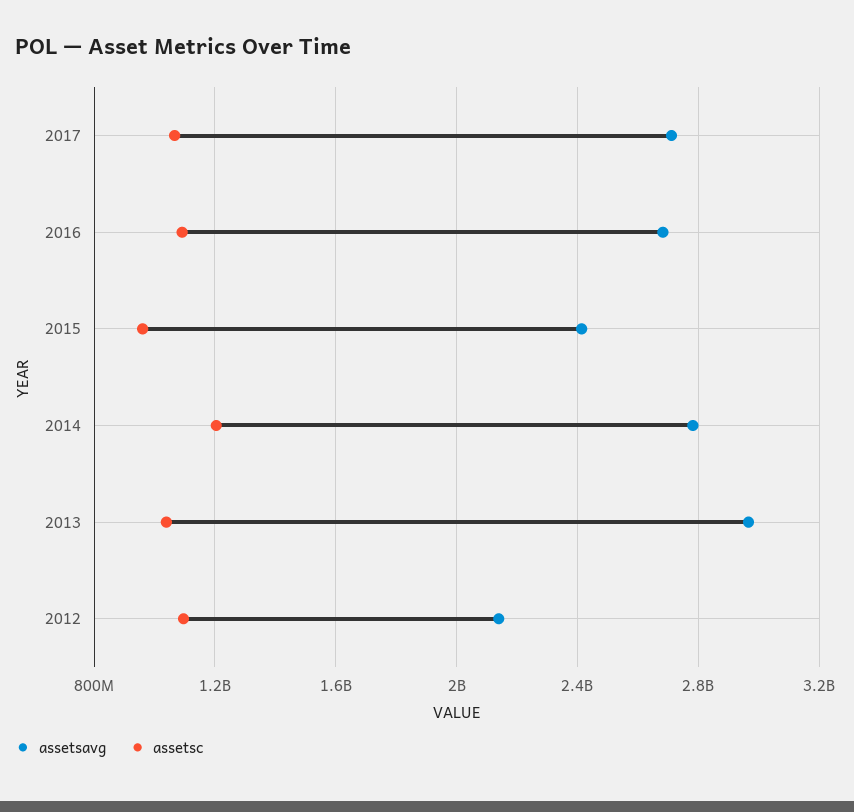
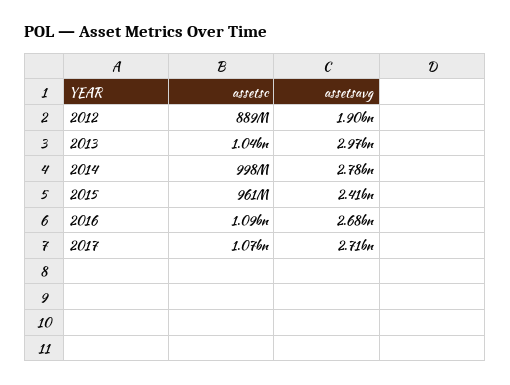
  {
    "assetsavg": {
      "2017": 2710000000,
      "2016": 2680000000,
      "2015": 2410000000,
      "2014": 2780000000,
      "2013": 2970000000,
-     "2012": 2150000000
+     "2012": 1900000000
    },
    "assetsc": {
      "2017": 1070000000,
      "2016": 1090000000,
      "2015": 961000000,
-     "2014": 1200000000,
+     "2014": 998000000,
      "2013": 1040000000,
-     "2012": 1100000000
+     "2012": 889000000
    }
  }

